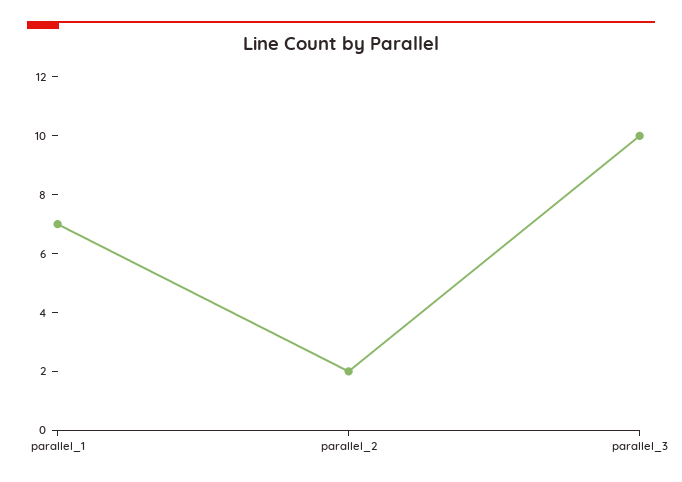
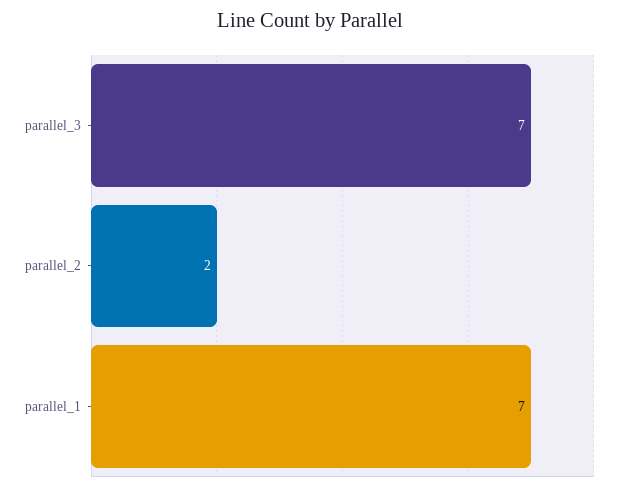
  {
    "parallel_1": 7,
    "parallel_2": 2,
-   "parallel_3": 10
+   "parallel_3": 7
  }

